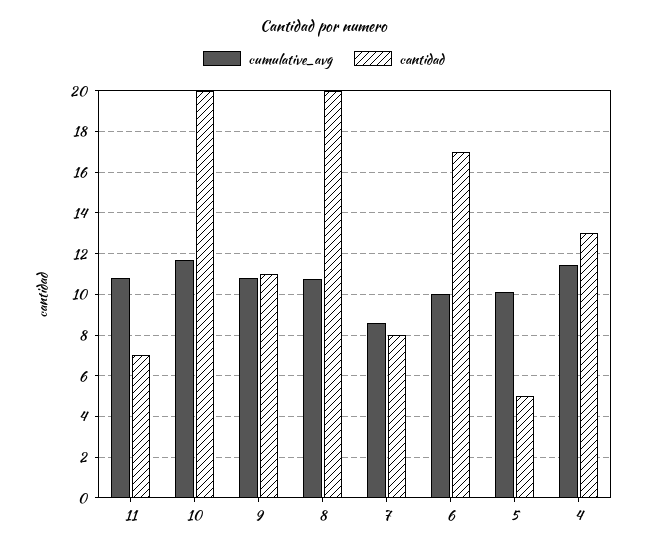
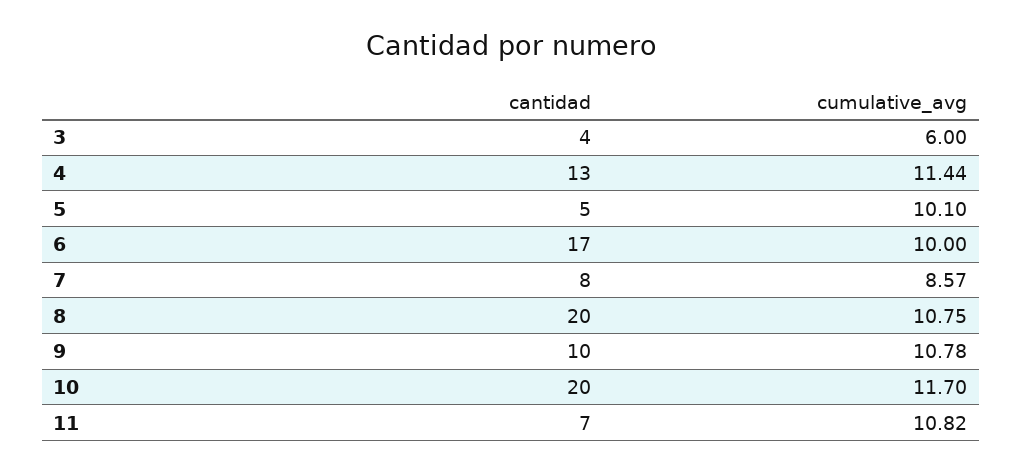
  {
    "cumulative_avg": {
      "11": 10.82,
      "10": 11.7,
      "9": 10.78,
      "8": 10.75,
      "7": 8.57,
      "6": 10,
      "5": 10.1,
-     "4": 11.44
+     "4": 11.44,
+     "3": 6
    },
    "cantidad": {
      "11": 7,
      "10": 20,
-     "9": 11,
+     "9": 10,
      "8": 20,
      "7": 8,
      "6": 17,
      "5": 5,
-     "4": 13
+     "4": 13,
+     "3": 4
    }
  }

